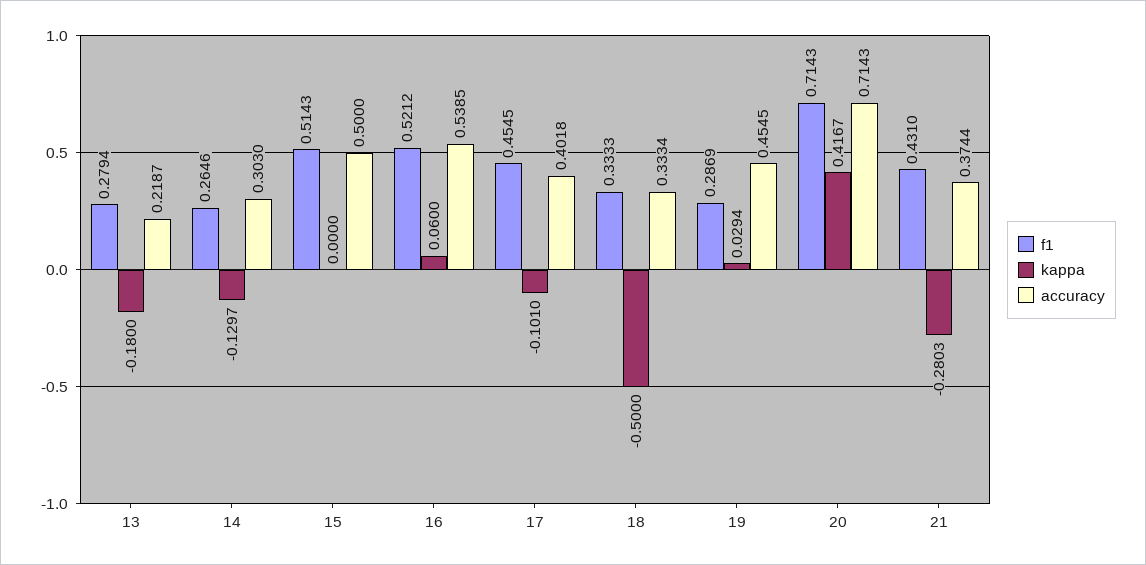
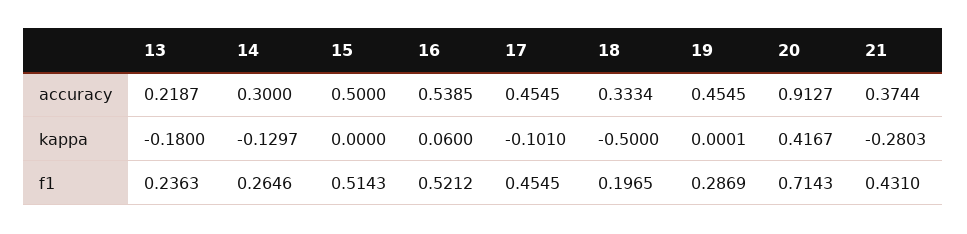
  {
    "f1": {
-     "13": 0.2794,
+     "13": 0.2363,
      "14": 0.2646,
      "15": 0.5143,
      "16": 0.5212,
      "17": 0.4545,
-     "18": 0.3333,
+     "18": 0.1965,
      "19": 0.2869,
      "20": 0.7143,
      "21": 0.431
    },
    "kappa": {
      "13": -0.18,
      "14": -0.1297,
      "15": 0,
      "16": 0.06,
      "17": -0.101,
      "18": -0.5,
-     "19": 0.0294,
+     "19": 0.0001,
      "20": 0.4167,
      "21": -0.2803
    },
    "accuracy": {
      "13": 0.2187,
-     "14": 0.303,
+     "14": 0.3,
      "15": 0.5,
      "16": 0.5385,
-     "17": 0.4018,
+     "17": 0.4545,
      "18": 0.3334,
      "19": 0.4545,
-     "20": 0.7143,
+     "20": 0.9127,
      "21": 0.3744
    }
  }

